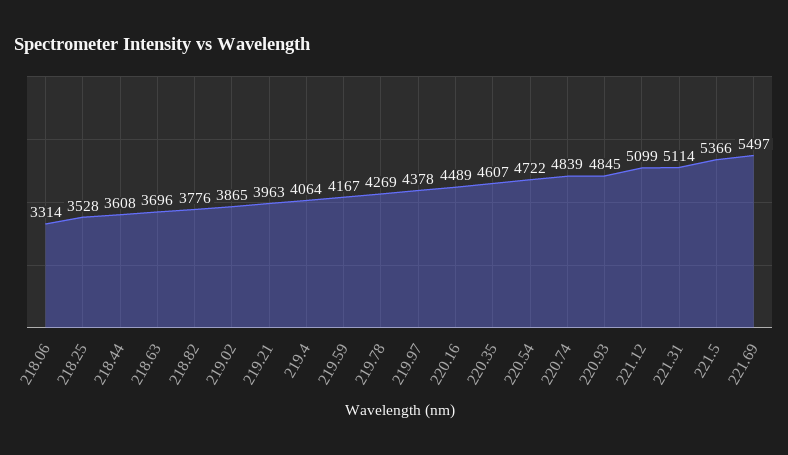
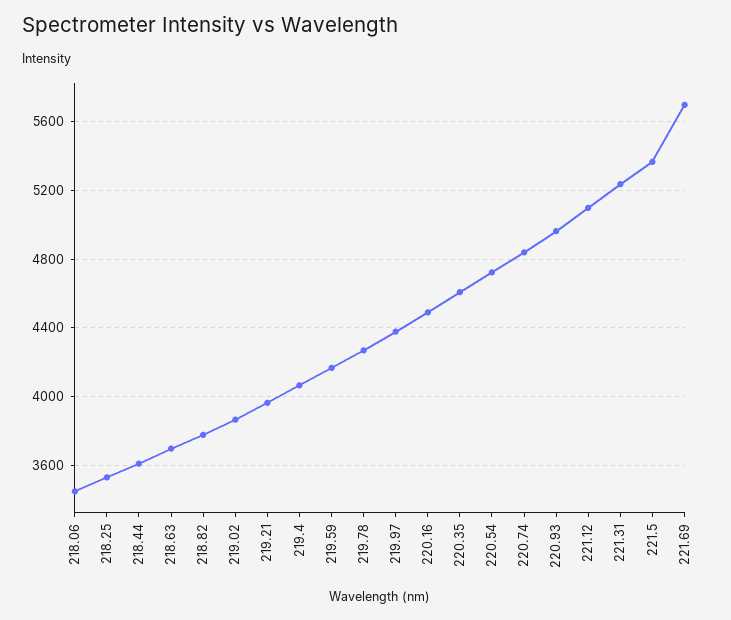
  {
-   "218.06": 3314,
+   "218.06": 3450,
    "218.25": 3528,
    "218.44": 3608,
    "218.63": 3696,
    "218.82": 3776,
    "219.02": 3865,
    "219.21": 3963,
    "219.4": 4064,
    "219.59": 4167,
    "219.78": 4269,
    "219.97": 4378,
    "220.16": 4489,
    "220.35": 4607,
    "220.54": 4722,
    "220.74": 4839,
-   "220.93": 4845,
+   "220.93": 4950,
    "221.12": 5099,
-   "221.31": 5114,
+   "221.31": 5250,
    "221.5": 5366,
-   "221.69": 5497
+   "221.69": 5700
  }

